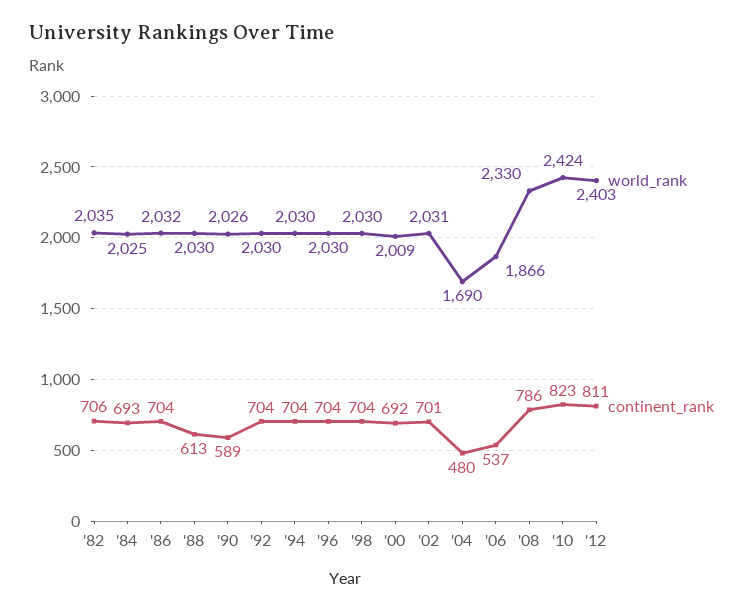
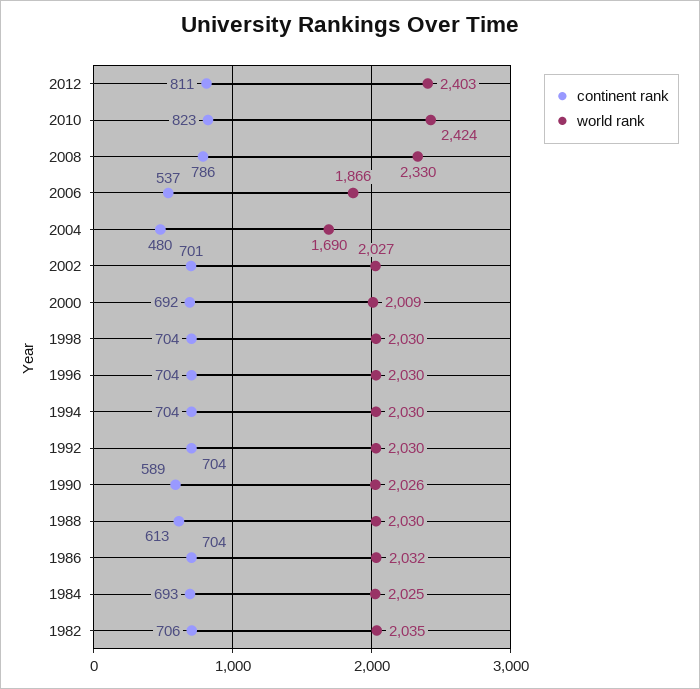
  {
    "world_rank": {
      "'82": 2035,
      "'84": 2025,
      "'86": 2032,
      "'88": 2030,
      "'90": 2026,
      "'92": 2030,
      "'94": 2030,
      "'96": 2030,
      "'98": 2030,
      "'00": 2009,
-     "'02": 2031,
+     "'02": 2027,
      "'04": 1690,
      "'06": 1866,
      "'08": 2330,
      "'10": 2424,
      "'12": 2403
    },
    "continent_rank": {
      "'82": 706,
      "'84": 693,
      "'86": 704,
      "'88": 613,
      "'90": 589,
      "'92": 704,
      "'94": 704,
      "'96": 704,
      "'98": 704,
      "'00": 692,
      "'02": 701,
      "'04": 480,
      "'06": 537,
      "'08": 786,
      "'10": 823,
      "'12": 811
    }
  }

